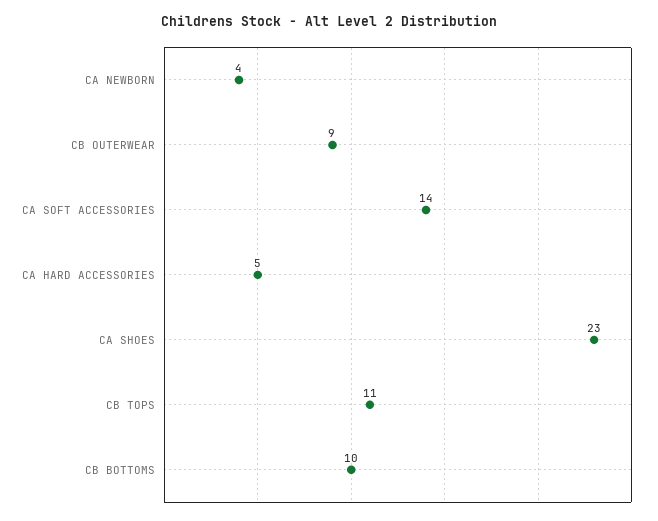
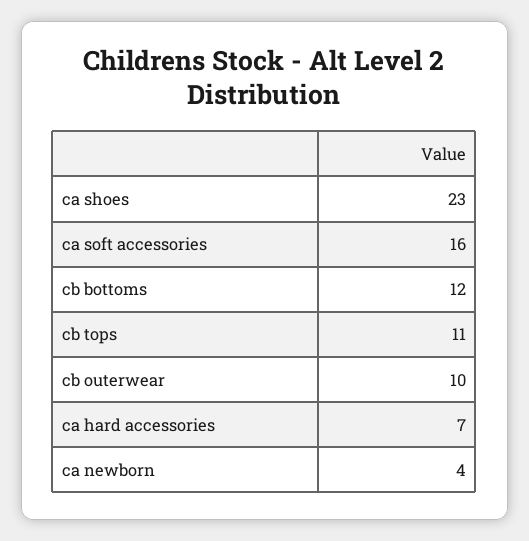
  {
    "CA NEWBORN": 4,
-   "CB OUTERWEAR": 9,
+   "CB OUTERWEAR": 10,
-   "CA SOFT ACCESSORIES": 14,
+   "CA SOFT ACCESSORIES": 16,
-   "CA HARD ACCESSORIES": 5,
+   "CA HARD ACCESSORIES": 7,
    "CA SHOES": 23,
    "CB TOPS": 11,
-   "CB BOTTOMS": 10
+   "CB BOTTOMS": 12
  }

